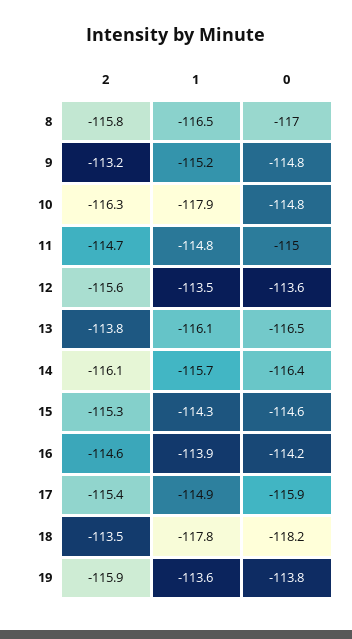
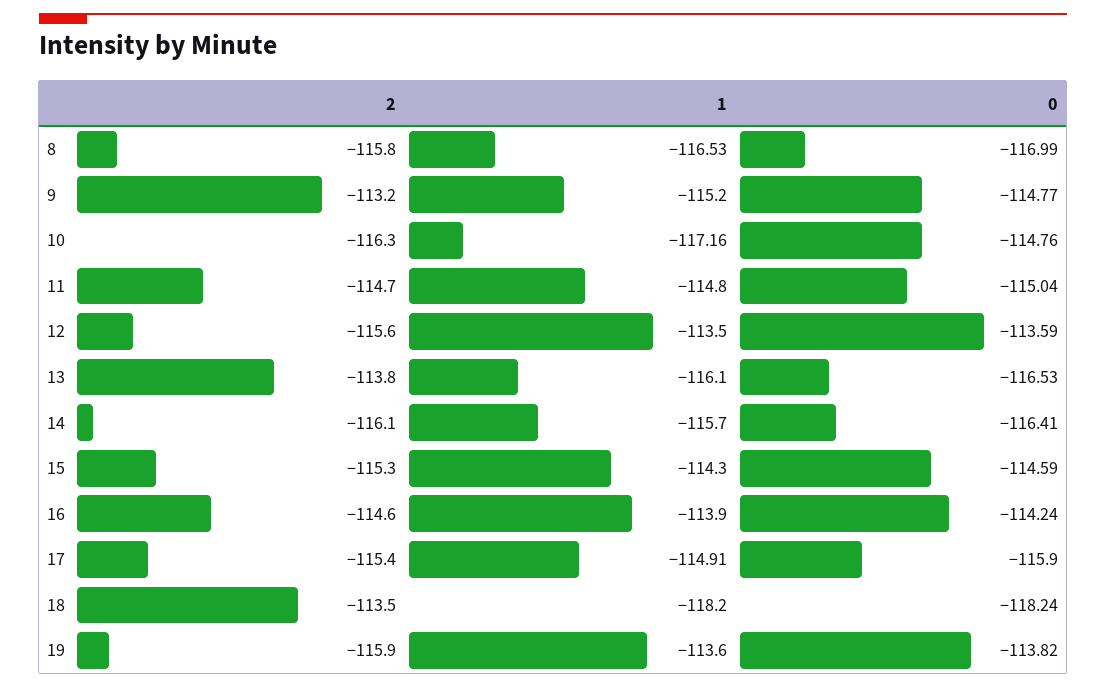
  {
    "2": {
      "8": -115.8,
      "9": -113.2,
      "10": -116.3,
      "11": -114.7,
      "12": -115.6,
      "13": -113.8,
      "14": -116.1,
      "15": -115.3,
      "16": -114.6,
      "17": -115.4,
      "18": -113.5,
      "19": -115.9
    },
    "1": {
      "8": -116.53,
      "9": -115.2,
-     "10": -117.9,
+     "10": -117.16,
      "11": -114.8,
      "12": -113.5,
      "13": -116.1,
      "14": -115.7,
      "15": -114.3,
      "16": -113.9,
      "17": -114.91,
-     "18": -117.8,
+     "18": -118.2,
      "19": -113.6
    },
    "0": {
      "8": -116.99,
      "9": -114.77,
      "10": -114.76,
      "11": -115.04,
      "12": -113.59,
      "13": -116.53,
      "14": -116.41,
      "15": -114.59,
      "16": -114.24,
      "17": -115.9,
      "18": -118.24,
      "19": -113.82
    }
  }

